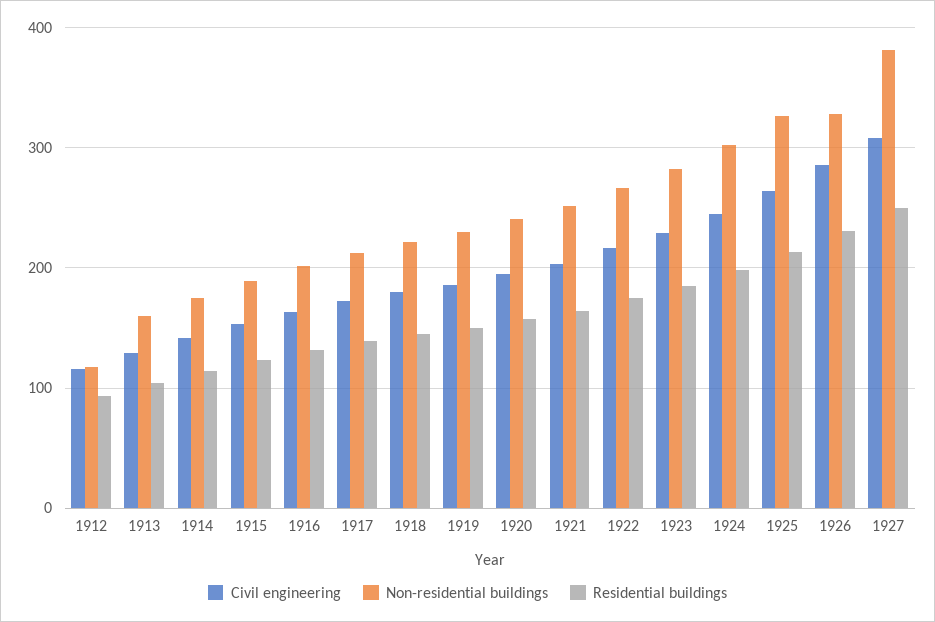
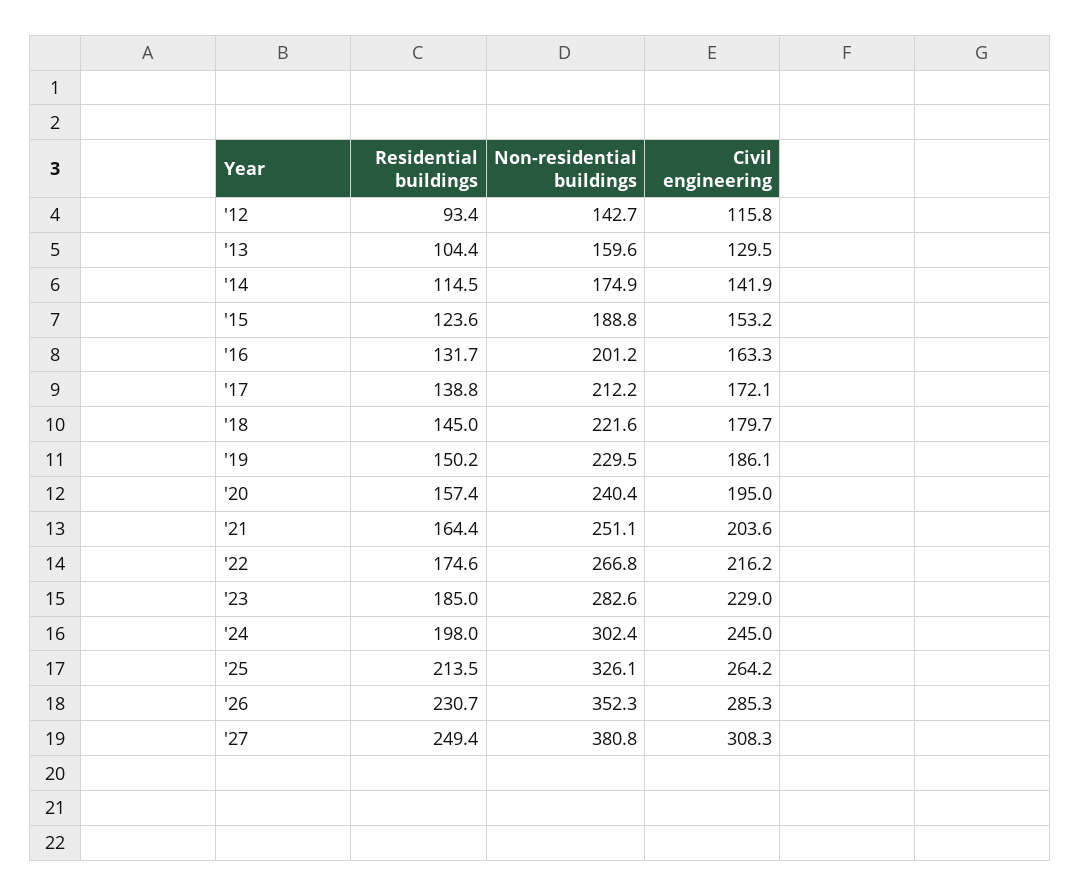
  {
    "Civil engineering": {
      "1912": 115.8,
      "1913": 129.5,
      "1914": 141.9,
      "1915": 153.2,
      "1916": 163.3,
      "1917": 172.1,
      "1918": 179.7,
      "1919": 186.1,
      "1920": 195,
      "1921": 203.6,
      "1922": 216.2,
      "1923": 229,
      "1924": 245,
      "1925": 264.2,
      "1926": 285.3,
      "1927": 308.3
    },
    "Non-residential buildings": {
-     "1912": 120,
+     "1912": 142.7,
      "1913": 159.6,
      "1914": 174.9,
      "1915": 188.8,
      "1916": 201.2,
      "1917": 212.2,
      "1918": 221.6,
      "1919": 229.5,
      "1920": 240.4,
      "1921": 251.1,
      "1922": 266.8,
      "1923": 282.6,
      "1924": 302.4,
      "1925": 326.1,
-     "1926": 330,
+     "1926": 352.3,
      "1927": 380.8
    },
    "Residential buildings": {
      "1912": 93.4,
      "1913": 104.4,
      "1914": 114.5,
      "1915": 123.6,
      "1916": 131.7,
      "1917": 138.8,
      "1918": 145,
      "1919": 150.2,
      "1920": 157.4,
      "1921": 164.4,
      "1922": 174.6,
      "1923": 185,
      "1924": 198,
      "1925": 213.5,
      "1926": 230.7,
      "1927": 249.4
    }
  }

